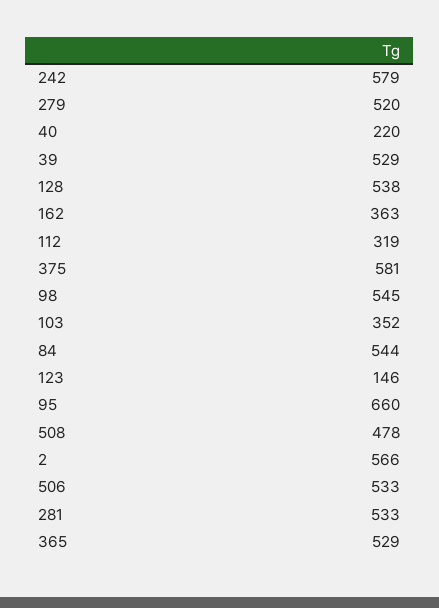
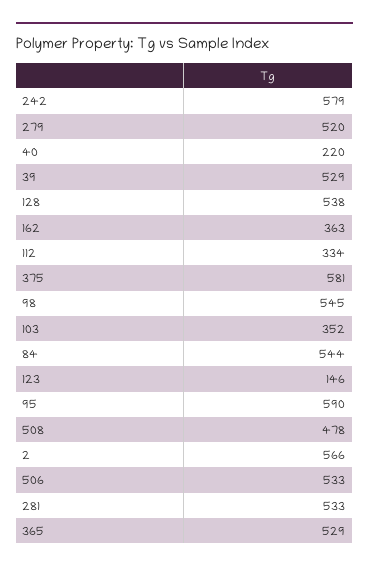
  {
    "242": 579,
    "279": 520,
    "40": 220,
    "39": 529,
    "128": 538,
    "162": 363,
-   "112": 319,
+   "112": 334,
    "375": 581,
    "98": 545,
    "103": 352,
    "84": 544,
    "123": 146,
-   "95": 660,
+   "95": 590,
    "508": 478,
    "2": 566,
    "506": 533,
    "281": 533,
    "365": 529
  }

